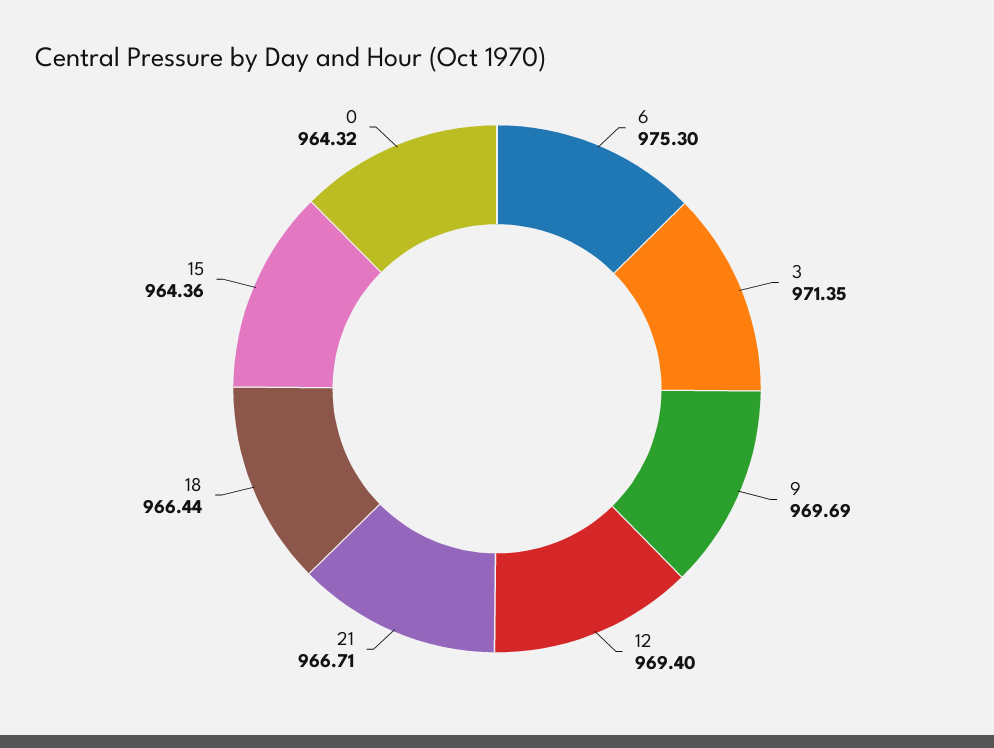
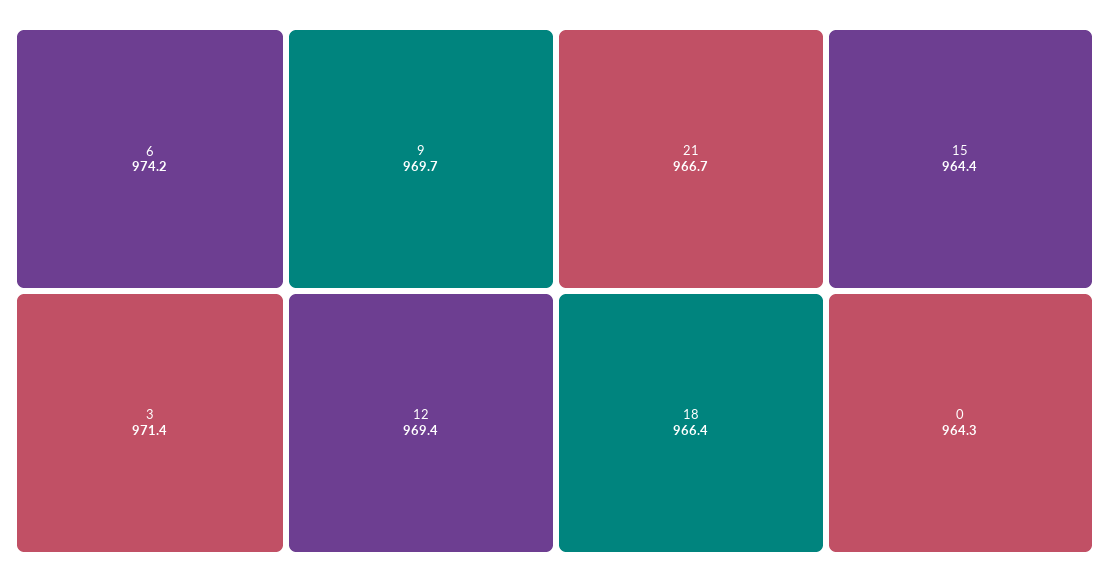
  {
-   "6": 975.3,
+   "6": 974.2,
    "3": 971.35,
    "9": 969.69,
    "12": 969.4,
    "21": 966.71,
    "18": 966.44,
    "15": 964.36,
    "0": 964.32
  }

